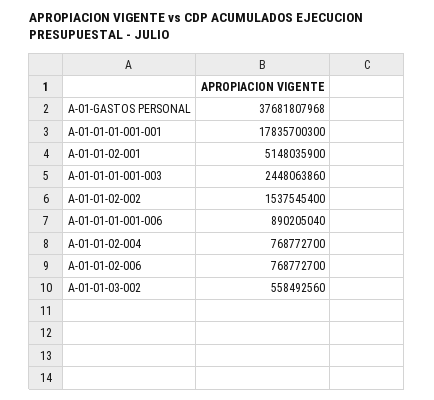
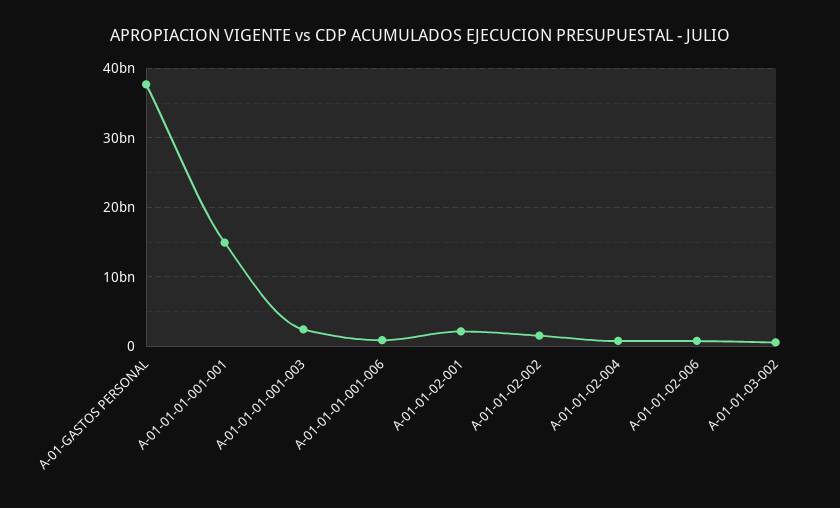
  {
    "A-01-GASTOS PERSONAL": 37681807968,
-   "A-01-01-01-001-001": 17835700300,
+   "A-01-01-01-001-001": 15000000000,
-   "A-01-01-02-001": 5148035900,
+   "A-01-01-02-001": 2000000000,
    "A-01-01-01-001-003": 2448063860,
    "A-01-01-02-002": 1537545400,
    "A-01-01-01-001-006": 890205040,
    "A-01-01-02-004": 768772700,
    "A-01-01-02-006": 768772700,
    "A-01-01-03-002": 558492560
  }

